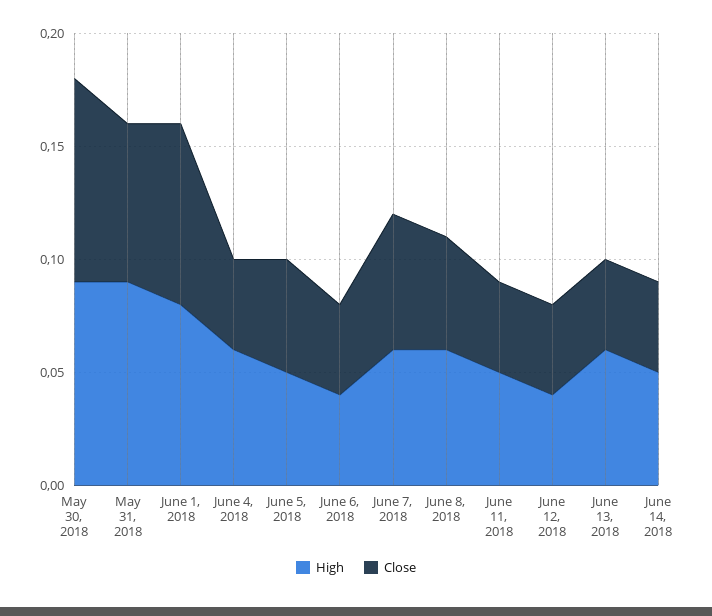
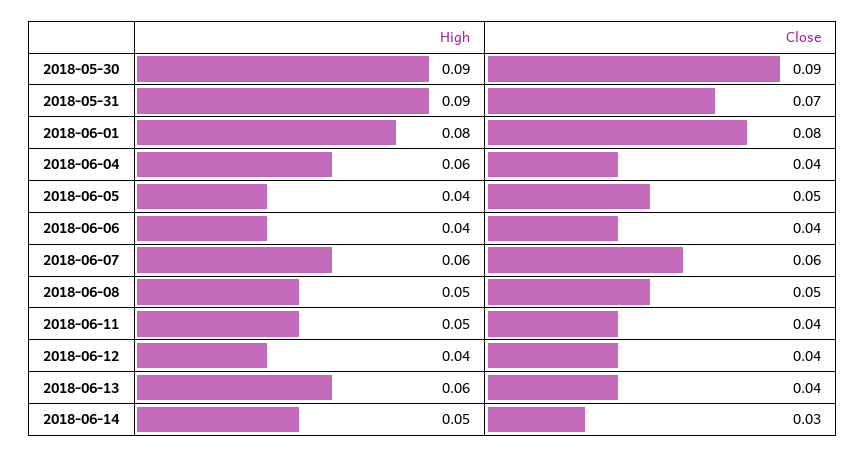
  {
    "High": {
      "May 30, 2018": 0.09,
      "May 31, 2018": 0.09,
      "June 1, 2018": 0.08,
      "June 4, 2018": 0.06,
-     "June 5, 2018": 0.05,
+     "June 5, 2018": 0.04,
      "June 6, 2018": 0.04,
      "June 7, 2018": 0.06,
-     "June 8, 2018": 0.06,
+     "June 8, 2018": 0.05,
      "June 11, 2018": 0.05,
      "June 12, 2018": 0.04,
      "June 13, 2018": 0.06,
      "June 14, 2018": 0.05
    },
    "Close": {
      "May 30, 2018": 0.09,
      "May 31, 2018": 0.07,
      "June 1, 2018": 0.08,
      "June 4, 2018": 0.04,
      "June 5, 2018": 0.05,
      "June 6, 2018": 0.04,
      "June 7, 2018": 0.06,
      "June 8, 2018": 0.05,
      "June 11, 2018": 0.04,
      "June 12, 2018": 0.04,
      "June 13, 2018": 0.04,
-     "June 14, 2018": 0.04
+     "June 14, 2018": 0.03
    }
  }

